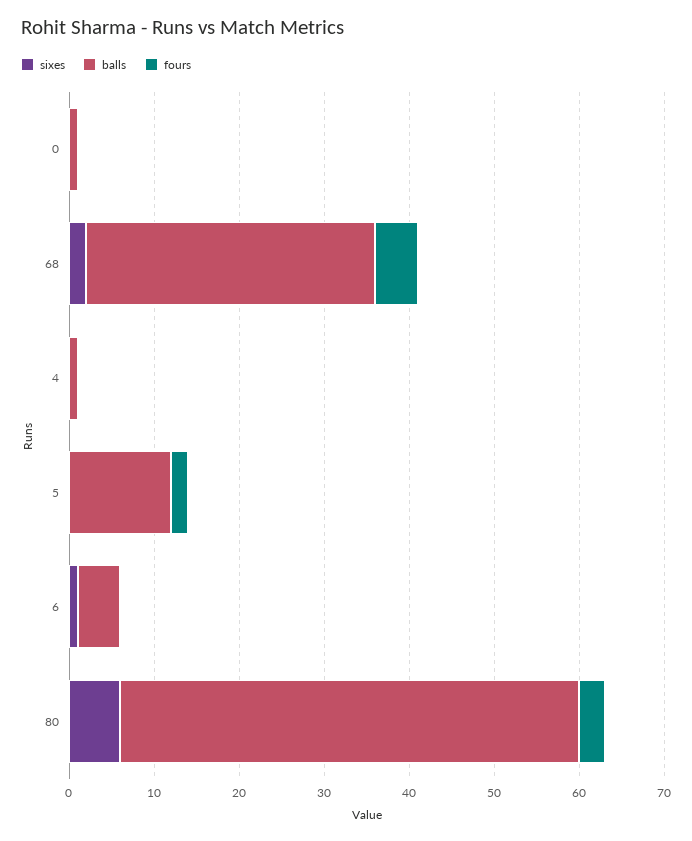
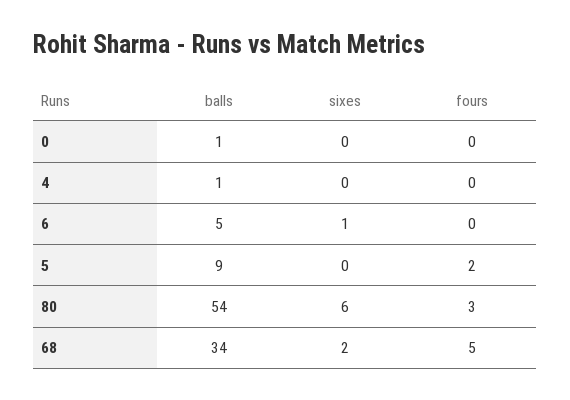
  {
    "sixes": {
      "0": 0,
      "68": 2,
      "4": 0,
      "5": 0,
      "6": 1,
      "80": 6
    },
    "balls": {
      "0": 1,
      "68": 34,
      "4": 1,
-     "5": 12,
+     "5": 9,
      "6": 5,
      "80": 54
    },
    "fours": {
      "0": 0,
      "68": 5,
      "4": 0,
      "5": 2,
      "6": 0,
      "80": 3
    }
  }

